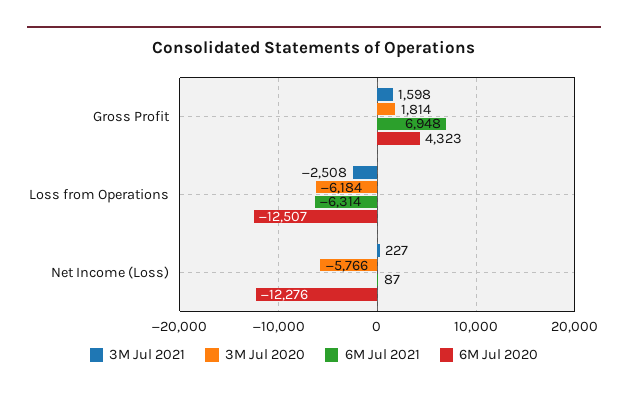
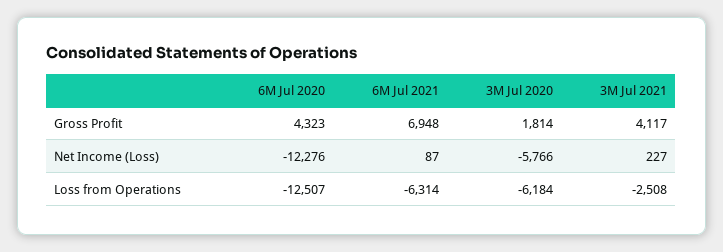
  {
    "3M Jul 2021": {
-     "Gross Profit": 1598,
+     "Gross Profit": 4117,
      "Loss from Operations": -2508,
      "Net Income (Loss)": 227
    },
    "3M Jul 2020": {
      "Gross Profit": 1814,
      "Loss from Operations": -6184,
      "Net Income (Loss)": -5766
    },
    "6M Jul 2021": {
      "Gross Profit": 6948,
      "Loss from Operations": -6314,
      "Net Income (Loss)": 87
    },
    "6M Jul 2020": {
      "Gross Profit": 4323,
      "Loss from Operations": -12507,
      "Net Income (Loss)": -12276
    }
  }

